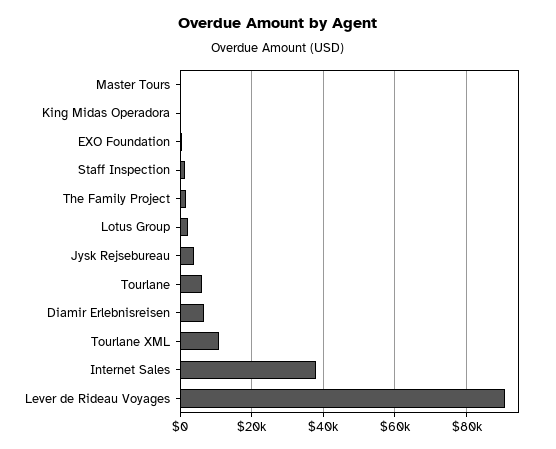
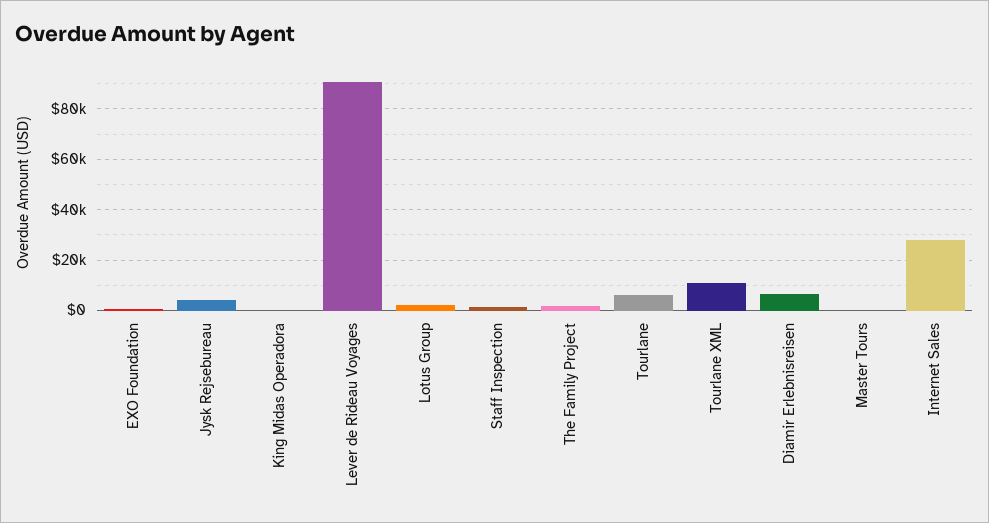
  {
    "Master Tours": 0,
    "King Midas Operadora": 0,
    "EXO Foundation": 0,
    "Staff Inspection": 2000,
    "The Family Project": 2000,
    "Lotus Group": 2000,
    "Jysk Rejsebureau": 4000,
    "Tourlane": 6000,
    "Diamir Erlebnisreisen": 6000,
    "Tourlane XML": 10000,
-   "Internet Sales": 38000,
+   "Internet Sales": 27500,
    "Lever de Rideau Voyages": 90000
  }

